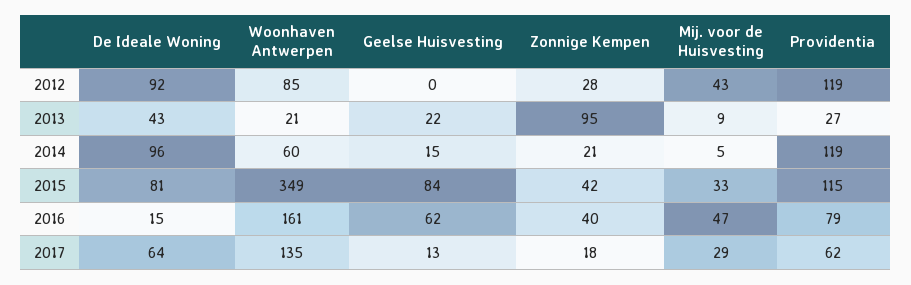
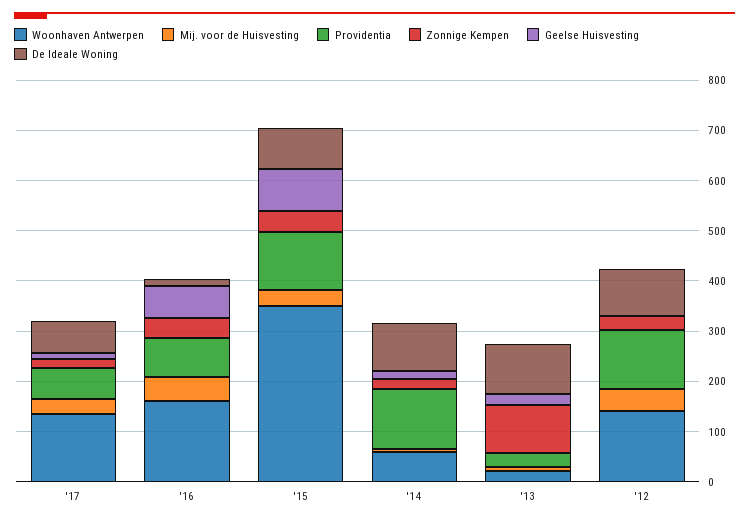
  {
    "De Ideale Woning": {
      "2012": 92,
-     "2013": 43,
+     "2013": 100,
      "2014": 96,
      "2015": 81,
      "2016": 15,
      "2017": 64
    },
    "Woonhaven Antwerpen": {
-     "2012": 85,
+     "2012": 140,
      "2013": 21,
      "2014": 60,
      "2015": 349,
      "2016": 161,
      "2017": 135
    },
    "Geelse Huisvesting": {
      "2012": 0,
      "2013": 22,
      "2014": 15,
      "2015": 84,
      "2016": 62,
      "2017": 13
    },
    "Zonnige Kempen": {
      "2012": 28,
      "2013": 95,
      "2014": 21,
      "2015": 42,
      "2016": 40,
      "2017": 18
    },
    "Mij. voor de Huisvesting": {
      "2012": 43,
      "2013": 9,
      "2014": 5,
      "2015": 33,
      "2016": 47,
      "2017": 29
    },
    "Providentia": {
      "2012": 119,
      "2013": 27,
      "2014": 119,
      "2015": 115,
      "2016": 79,
      "2017": 62
    }
  }

